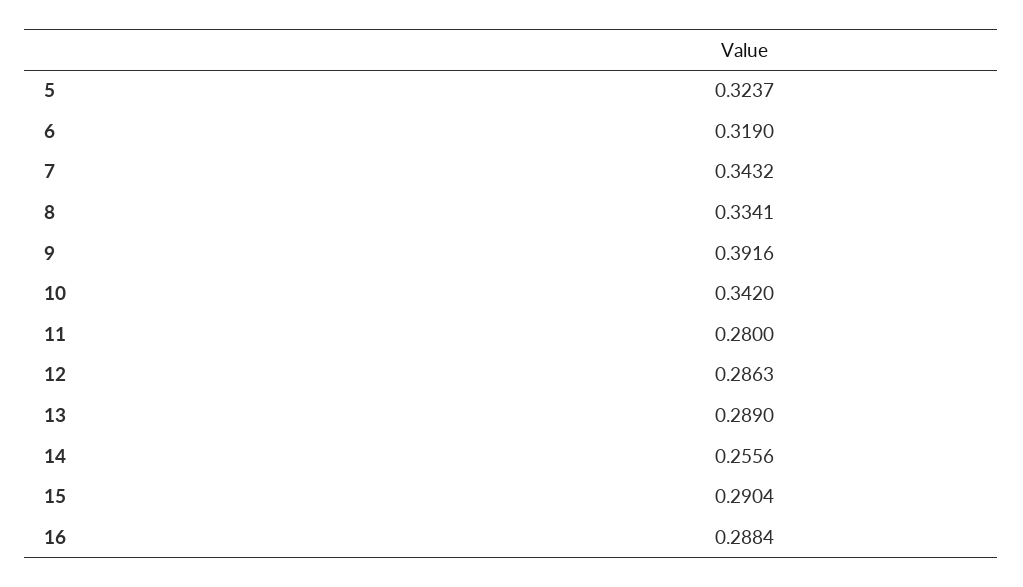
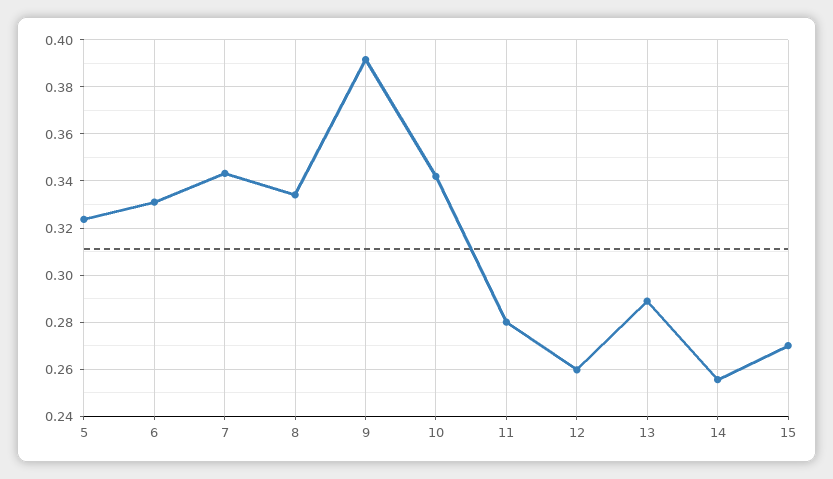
  {
    "5": 0.3237,
-   "6": 0.319,
+   "6": 0.33,
    "7": 0.3432,
    "8": 0.3341,
    "9": 0.3916,
    "10": 0.342,
    "11": 0.28,
-   "12": 0.2863,
+   "12": 0.26,
    "13": 0.289,
    "14": 0.2556,
-   "15": 0.2904,
+   "15": 0.27
-   "16": 0.2884
  }

